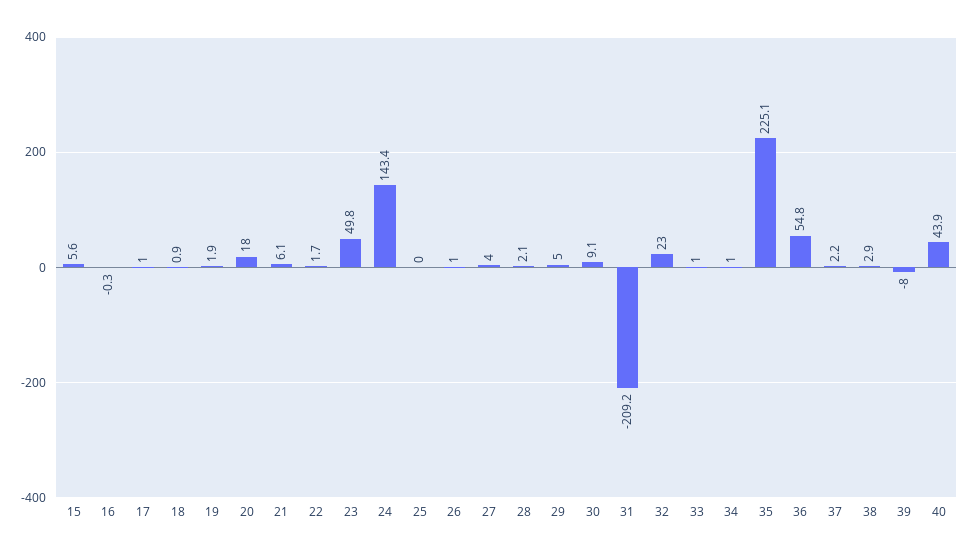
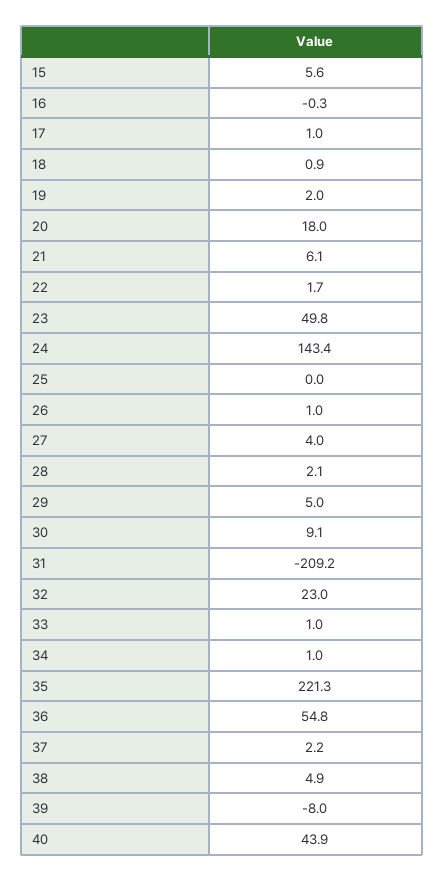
  {
    "15": 5.6,
    "16": -0.3,
    "17": 1,
    "18": 0.9,
-   "19": 1.9,
+   "19": 2,
    "20": 18,
    "21": 6.1,
    "22": 1.7,
    "23": 49.8,
    "24": 143.4,
    "25": 0,
    "26": 1,
    "27": 4,
    "28": 2.1,
    "29": 5,
    "30": 9.1,
    "31": -209.2,
    "32": 23,
    "33": 1,
    "34": 1,
-   "35": 225.1,
+   "35": 221.3,
    "36": 54.8,
    "37": 2.2,
-   "38": 2.9,
+   "38": 4.9,
    "39": -8,
    "40": 43.9
  }

